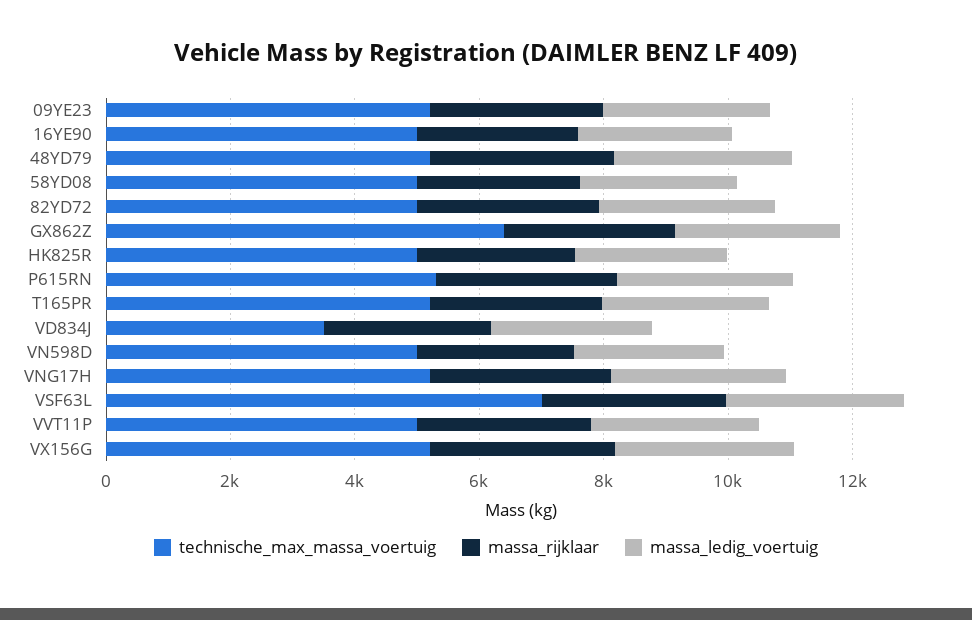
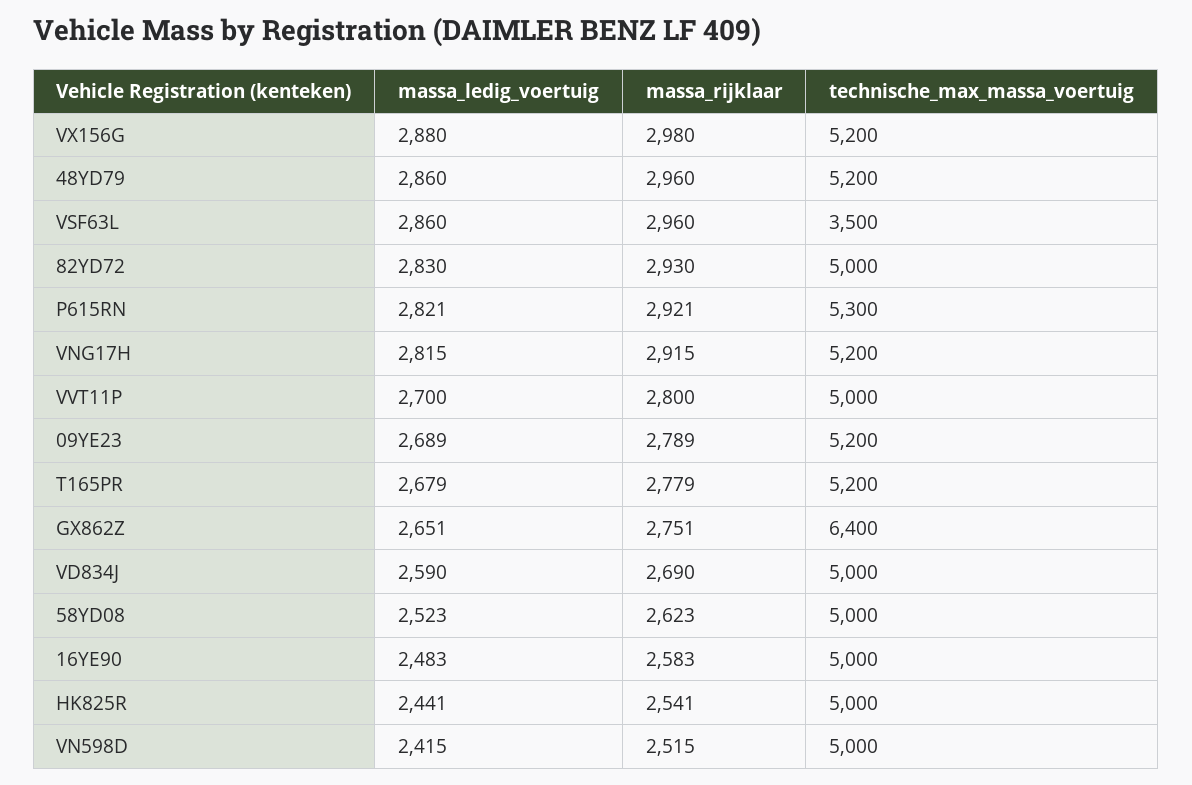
  {
    "technische_max_massa_voertuig": {
      "09YE23": 5200,
      "16YE90": 5000,
      "48YD79": 5200,
      "58YD08": 5000,
      "82YD72": 5000,
      "GX862Z": 6400,
      "HK825R": 5000,
      "P615RN": 5300,
      "T165PR": 5200,
-     "VD834J": 3500,
+     "VD834J": 5000,
      "VN598D": 5000,
      "VNG17H": 5200,
-     "VSF63L": 7000,
+     "VSF63L": 3500,
      "VVT11P": 5000,
      "VX156G": 5200
    },
    "massa_rijklaar": {
      "09YE23": 2789,
      "16YE90": 2583,
      "48YD79": 2960,
      "58YD08": 2623,
      "82YD72": 2930,
      "GX862Z": 2751,
      "HK825R": 2541,
      "P615RN": 2921,
      "T165PR": 2779,
      "VD834J": 2690,
      "VN598D": 2515,
      "VNG17H": 2915,
      "VSF63L": 2960,
      "VVT11P": 2800,
      "VX156G": 2980
    },
    "massa_ledig_voertuig": {
      "09YE23": 2689,
      "16YE90": 2483,
      "48YD79": 2860,
      "58YD08": 2523,
      "82YD72": 2830,
      "GX862Z": 2651,
      "HK825R": 2441,
      "P615RN": 2821,
      "T165PR": 2679,
      "VD834J": 2590,
      "VN598D": 2415,
      "VNG17H": 2815,
      "VSF63L": 2860,
      "VVT11P": 2700,
      "VX156G": 2880
    }
  }

